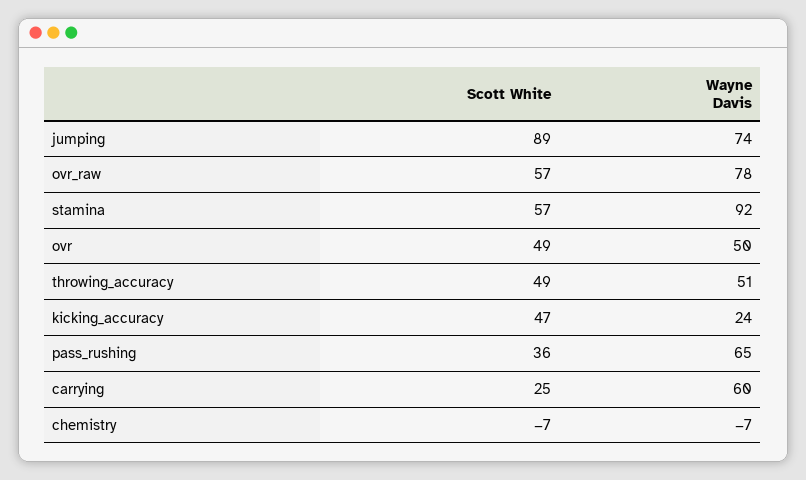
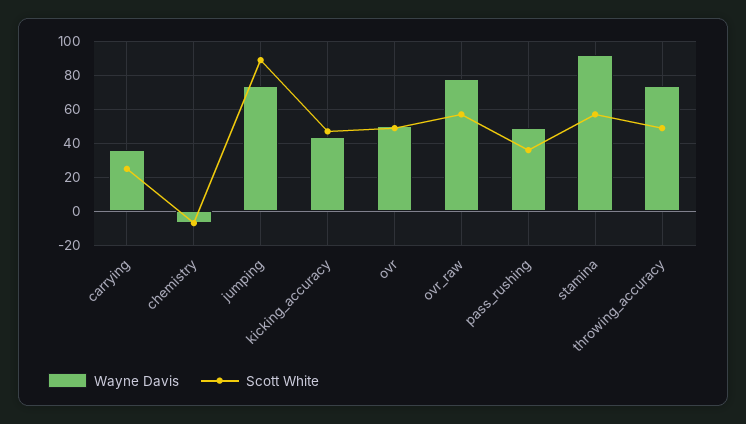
  {
    "Scott White": {
      "jumping": 89,
      "ovr_raw": 57,
      "stamina": 57,
      "ovr": 49,
      "throwing_accuracy": 49,
      "kicking_accuracy": 47,
      "pass_rushing": 36,
      "carrying": 25,
      "chemistry": -7
    },
    "Wayne Davis": {
      "jumping": 74,
      "ovr_raw": 78,
      "stamina": 92,
      "ovr": 50,
-     "throwing_accuracy": 51,
+     "throwing_accuracy": 75,
-     "kicking_accuracy": 24,
+     "kicking_accuracy": 45,
-     "pass_rushing": 65,
+     "pass_rushing": 50,
-     "carrying": 60,
+     "carrying": 35,
      "chemistry": -7
    }
  }

